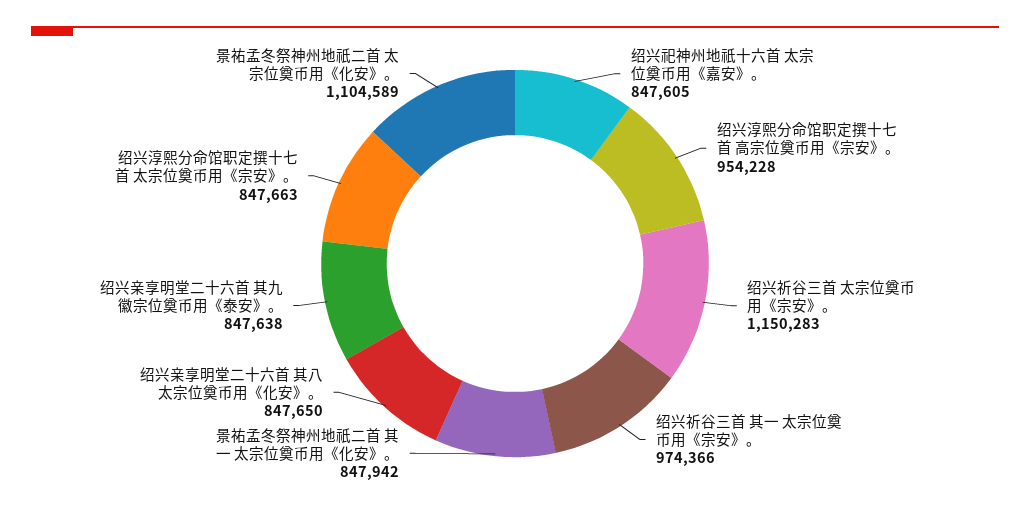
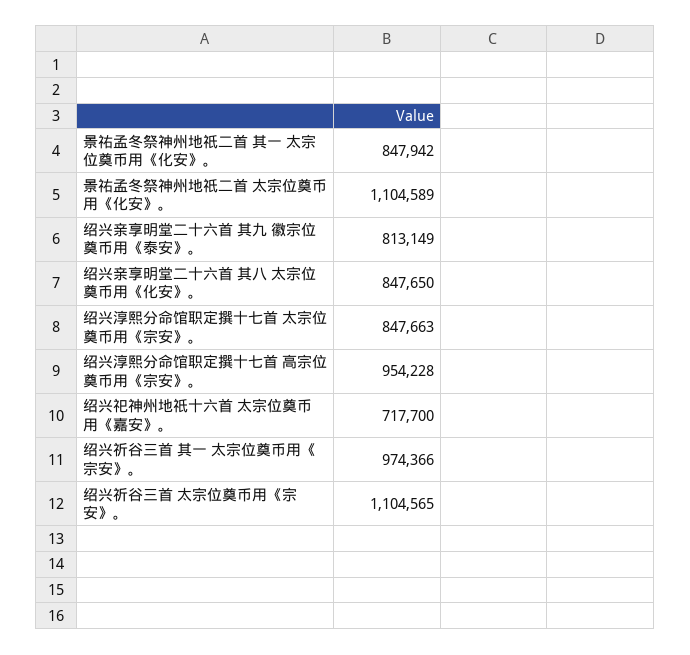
  {
-   "绍兴祀神州地祇十六首 太宗位奠币用《嘉安》。": 847605,
+   "绍兴祀神州地祇十六首 太宗位奠币用《嘉安》。": 717700,
    "绍兴淳熙分命馆职定撰十七首 高宗位奠币用《宗安》。": 954228,
-   "绍兴祈谷三首 太宗位奠币用《宗安》。": 1150283,
+   "绍兴祈谷三首 太宗位奠币用《宗安》。": 1104565,
    "绍兴祈谷三首 其一 太宗位奠币用《宗安》。": 974366,
    "景祐孟冬祭神州地祇二首 其一 太宗位奠币用《化安》。": 847942,
    "绍兴亲享明堂二十六首 其八 太宗位奠币用《化安》。": 847650,
-   "绍兴亲享明堂二十六首 其九 徽宗位奠币用《泰安》。": 847638,
+   "绍兴亲享明堂二十六首 其九 徽宗位奠币用《泰安》。": 813149,
    "绍兴淳熙分命馆职定撰十七首 太宗位奠币用《宗安》。": 847663,
    "景祐孟冬祭神州地祇二首 太宗位奠币用《化安》。": 1104589
  }

